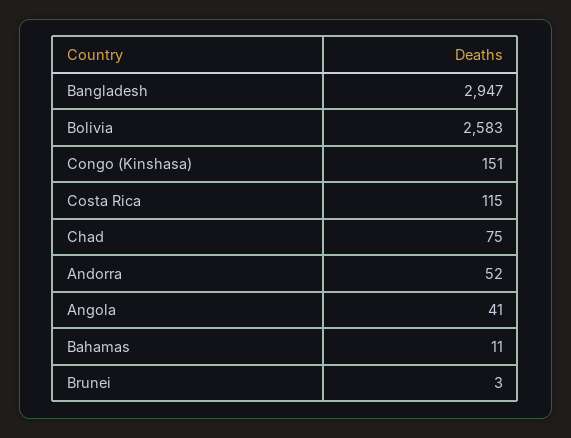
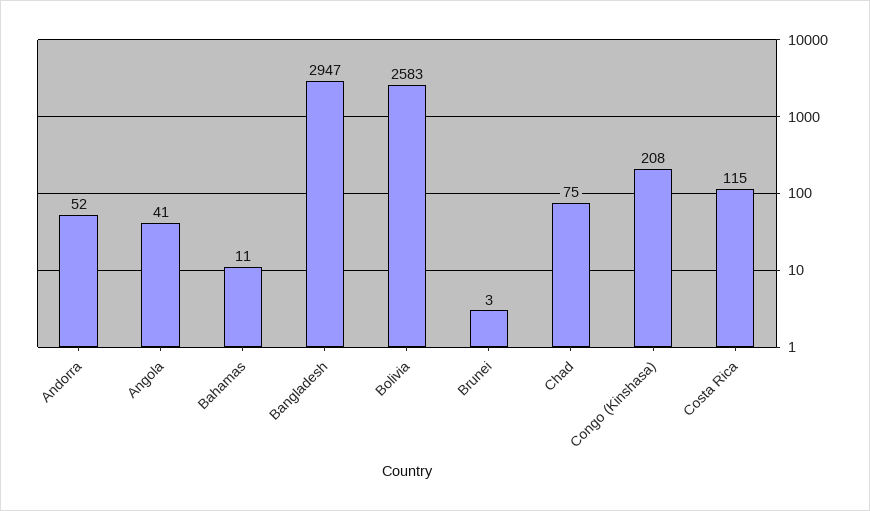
  {
    "Bangladesh": 2947,
    "Bolivia": 2583,
-   "Congo (Kinshasa)": 151,
+   "Congo (Kinshasa)": 208,
    "Costa Rica": 115,
    "Chad": 75,
    "Andorra": 52,
    "Angola": 41,
    "Bahamas": 11,
    "Brunei": 3
  }

